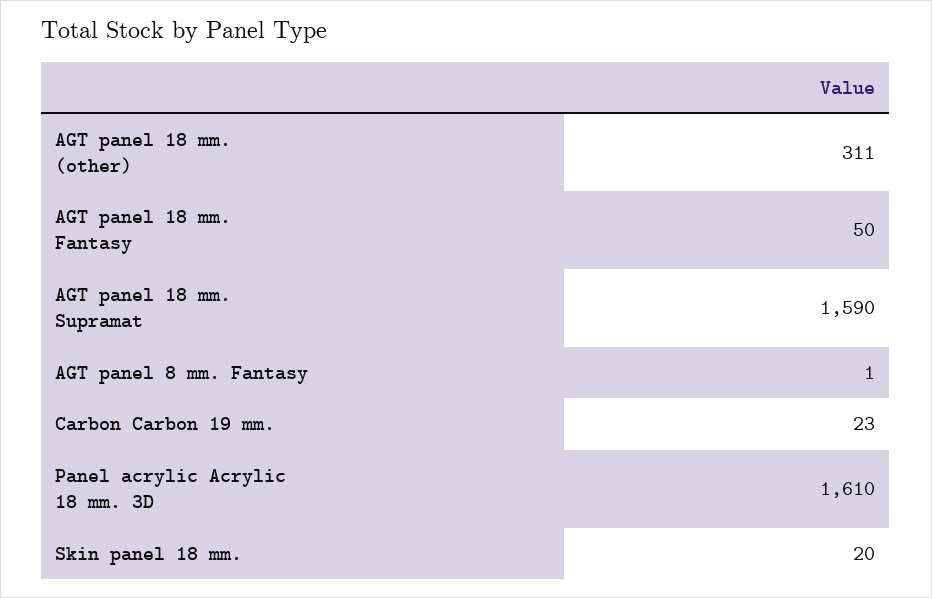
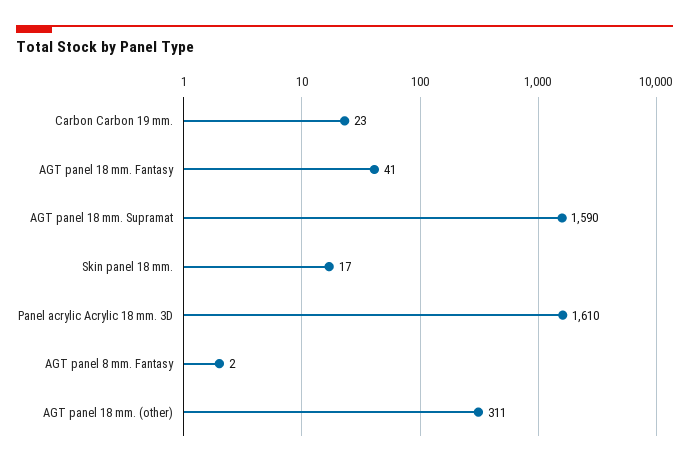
  {
    "AGT panel 18 mm. (other)": 311,
-   "AGT panel 18 mm. Fantasy": 50,
+   "AGT panel 18 mm. Fantasy": 41,
    "AGT panel 18 mm. Supramat": 1590,
-   "AGT panel 8 mm. Fantasy": 1,
+   "AGT panel 8 mm. Fantasy": 2,
    "Carbon Carbon 19 mm.": 23,
    "Panel acrylic Acrylic 18 mm. 3D": 1610,
-   "Skin panel 18 mm.": 20
+   "Skin panel 18 mm.": 17
  }

